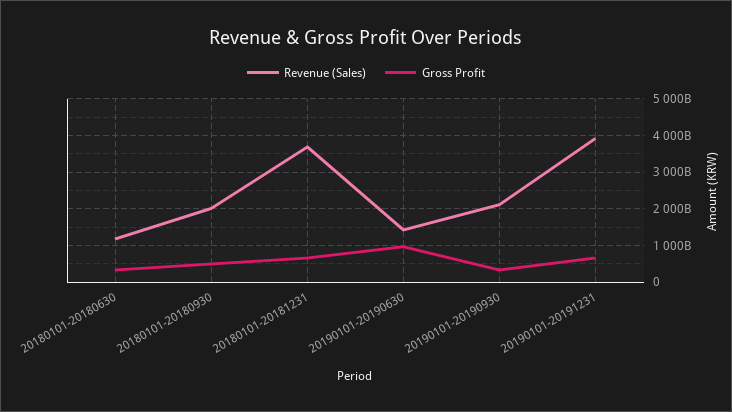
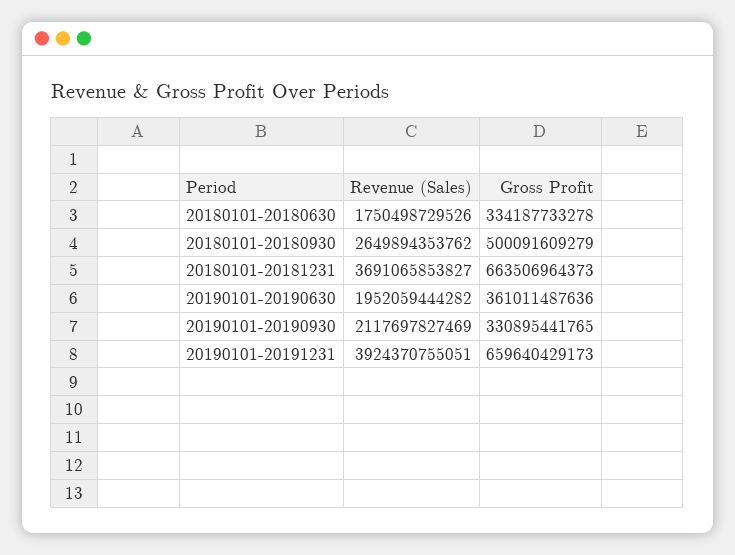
  {
    "Revenue (Sales)": {
-     "20180101-20180630": 1200000000000,
+     "20180101-20180630": 1750498729526,
-     "20180101-20180930": 2000000000000,
+     "20180101-20180930": 2649894353762,
      "20180101-20181231": 3691065853827,
-     "20190101-20190630": 1400000000000,
+     "20190101-20190630": 1952059444282,
      "20190101-20190930": 2117697827469,
      "20190101-20191231": 3924370755051
    },
    "Gross Profit": {
      "20180101-20180630": 334187733278,
      "20180101-20180930": 500091609279,
      "20180101-20181231": 663506964373,
-     "20190101-20190630": 1000000000000,
+     "20190101-20190630": 361011487636,
      "20190101-20190930": 330895441765,
      "20190101-20191231": 659640429173
    }
  }

